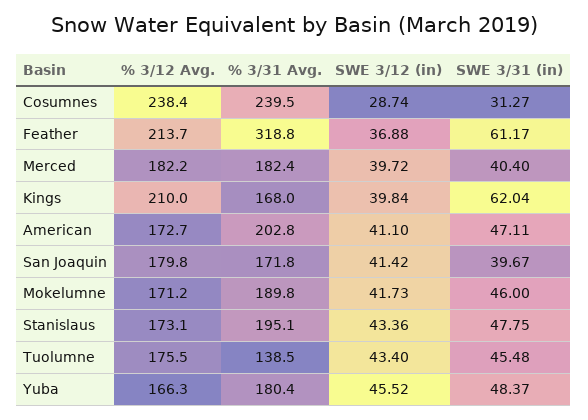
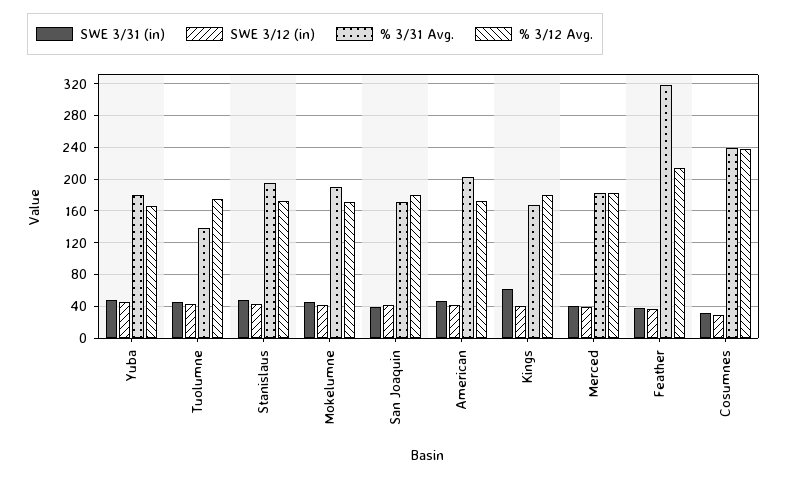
  {
    "% 3/12 Avg.": {
      "Cosumnes": 238.4,
      "Feather": 213.7,
      "Merced": 182.2,
-     "Kings": 210,
+     "Kings": 180,
      "American": 172.7,
      "San Joaquin": 179.8,
      "Mokelumne": 171.2,
      "Stanislaus": 173.1,
      "Tuolumne": 175.5,
      "Yuba": 166.3
    },
    "% 3/31 Avg.": {
      "Cosumnes": 239.5,
      "Feather": 318.8,
      "Merced": 182.4,
      "Kings": 168,
      "American": 202.8,
      "San Joaquin": 171.8,
      "Mokelumne": 189.8,
      "Stanislaus": 195.1,
      "Tuolumne": 138.5,
      "Yuba": 180.4
    },
    "SWE 3/12 (in)": {
      "Cosumnes": 28.74,
      "Feather": 36.88,
      "Merced": 39.72,
      "Kings": 39.84,
      "American": 41.1,
      "San Joaquin": 41.42,
      "Mokelumne": 41.73,
      "Stanislaus": 43.36,
      "Tuolumne": 43.4,
      "Yuba": 45.52
    },
    "SWE 3/31 (in)": {
      "Cosumnes": 31.27,
-     "Feather": 61.17,
+     "Feather": 40,
      "Merced": 40.4,
      "Kings": 62.04,
      "American": 47.11,
      "San Joaquin": 39.67,
      "Mokelumne": 46,
      "Stanislaus": 47.75,
      "Tuolumne": 45.48,
      "Yuba": 48.37
    }
  }

